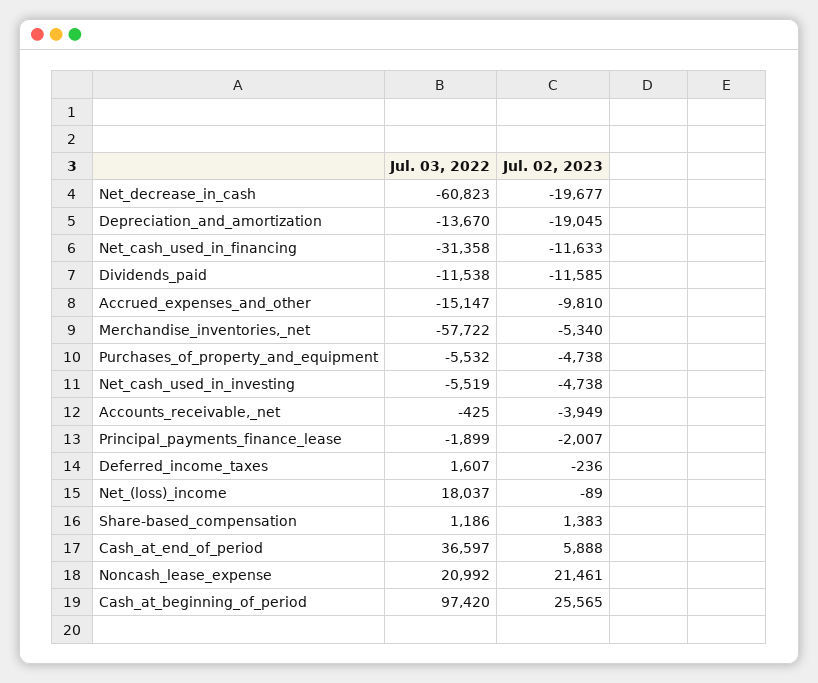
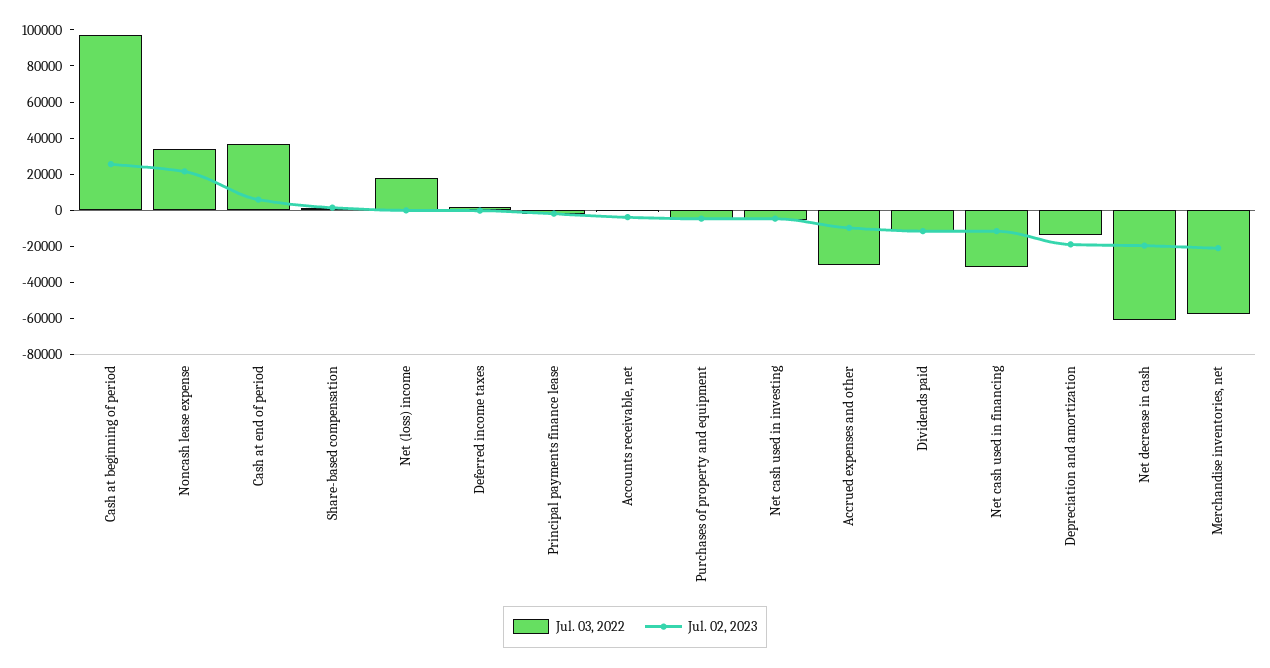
  {
    "Jul. 03, 2022": {
      "Net_decrease_in_cash": -60823,
      "Depreciation_and_amortization": -13670,
      "Net_cash_used_in_financing": -31358,
      "Dividends_paid": -11538,
-     "Accrued_expenses_and_other": -15147,
+     "Accrued_expenses_and_other": -30000,
      "Merchandise_inventories,_net": -57722,
      "Purchases_of_property_and_equipment": -5532,
      "Net_cash_used_in_investing": -5519,
      "Accounts_receivable,_net": -425,
      "Principal_payments_finance_lease": -1899,
      "Deferred_income_taxes": 1607,
      "Net_(loss)_income": 18037,
      "Share-based_compensation": 1186,
      "Cash_at_end_of_period": 36597,
-     "Noncash_lease_expense": 20992,
+     "Noncash_lease_expense": 35000,
      "Cash_at_beginning_of_period": 97420
    },
    "Jul. 02, 2023": {
      "Net_decrease_in_cash": -19677,
      "Depreciation_and_amortization": -19045,
      "Net_cash_used_in_financing": -11633,
      "Dividends_paid": -11585,
      "Accrued_expenses_and_other": -9810,
-     "Merchandise_inventories,_net": -5340,
+     "Merchandise_inventories,_net": -20000,
      "Purchases_of_property_and_equipment": -4738,
      "Net_cash_used_in_investing": -4738,
      "Accounts_receivable,_net": -3949,
      "Principal_payments_finance_lease": -2007,
      "Deferred_income_taxes": -236,
      "Net_(loss)_income": -89,
      "Share-based_compensation": 1383,
      "Cash_at_end_of_period": 5888,
      "Noncash_lease_expense": 21461,
      "Cash_at_beginning_of_period": 25565
    }
  }

